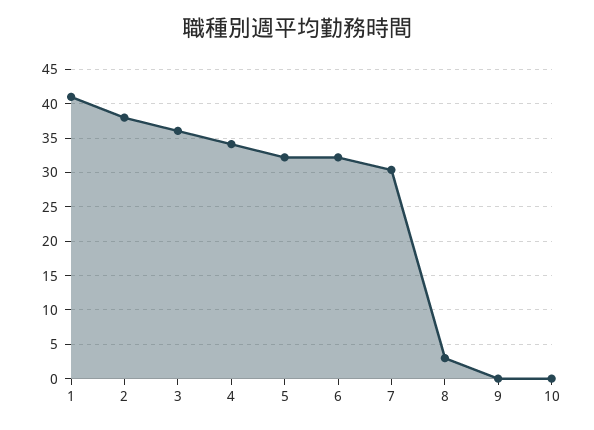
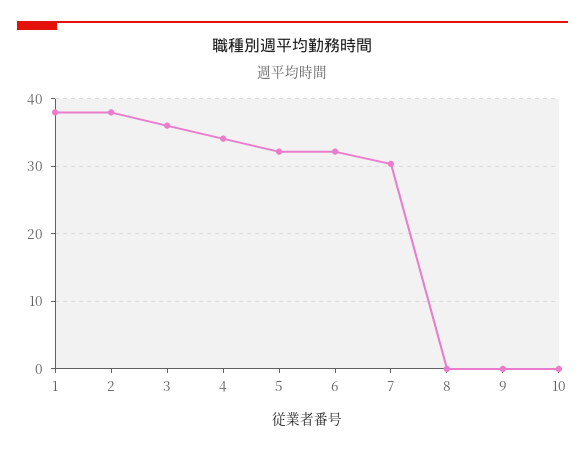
  {
-   "1": 41,
+   "1": 38,
    "2": 38,
    "3": 36,
    "4": 34,
    "5": 32,
    "6": 32,
    "7": 30,
-   "8": 3,
+   "8": 0,
    "9": 0,
    "10": 0
  }

